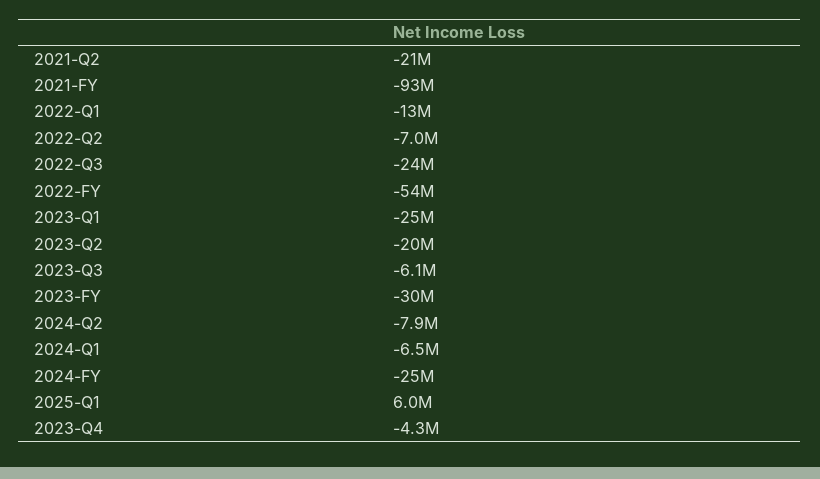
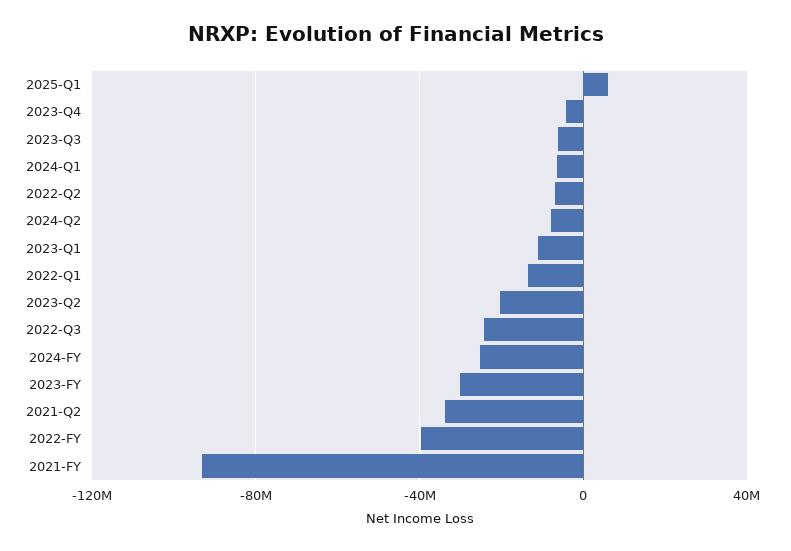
  {
-   "2021-Q2": -21000000,
+   "2021-Q2": -35000000,
    "2021-FY": -93000000,
    "2022-Q1": -13000000,
    "2022-Q2": -7000000,
    "2022-Q3": -24000000,
-   "2022-FY": -54000000,
+   "2022-FY": -40000000,
-   "2023-Q1": -25000000,
+   "2023-Q1": -10000000,
    "2023-Q2": -20000000,
    "2023-Q3": -6100000,
    "2023-FY": -30000000,
    "2024-Q2": -7900000,
    "2024-Q1": -6500000,
    "2024-FY": -25000000,
    "2025-Q1": 6000000,
    "2023-Q4": -4300000
  }

